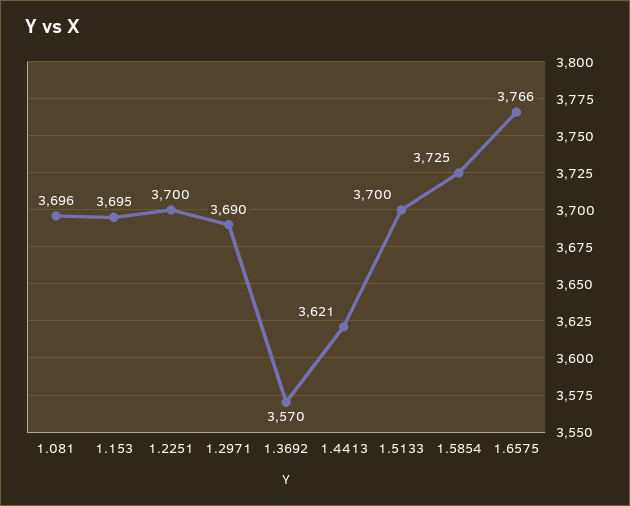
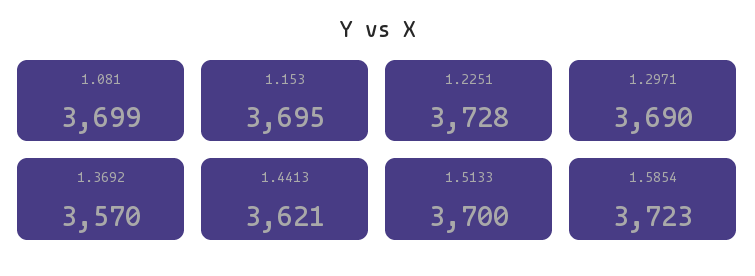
  {
-   "1.081": 3696,
+   "1.081": 3699,
    "1.153": 3695,
-   "1.2251": 3700,
+   "1.2251": 3728,
    "1.2971": 3690,
    "1.3692": 3570,
    "1.4413": 3621,
    "1.5133": 3700,
-   "1.5854": 3725,
+   "1.5854": 3723
-   "1.6575": 3766
  }

